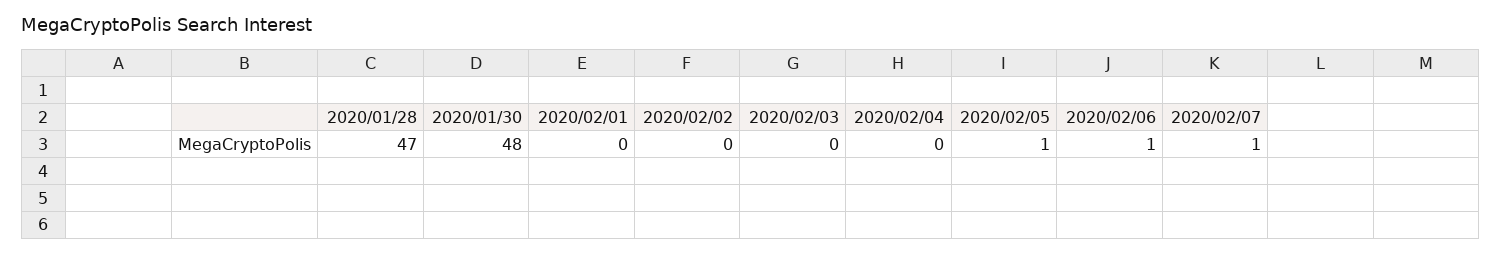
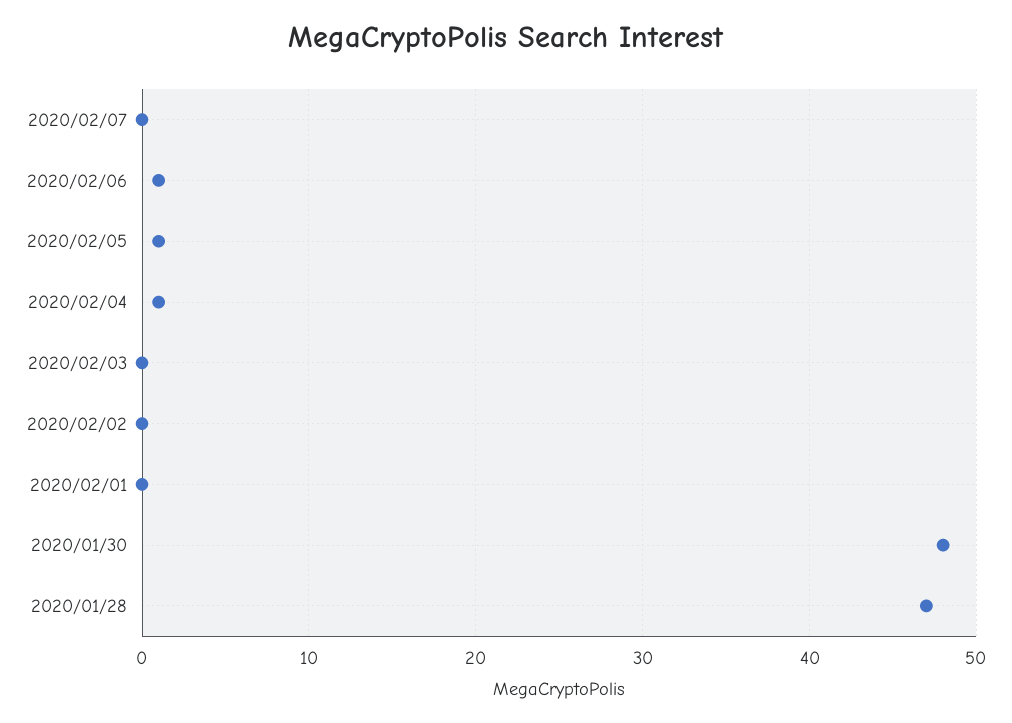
  {
    "2020/01/28": 47,
    "2020/01/30": 48,
    "2020/02/01": 0,
    "2020/02/02": 0,
    "2020/02/03": 0,
-   "2020/02/04": 0,
+   "2020/02/04": 1,
    "2020/02/05": 1,
    "2020/02/06": 1,
-   "2020/02/07": 1
+   "2020/02/07": 0
  }

